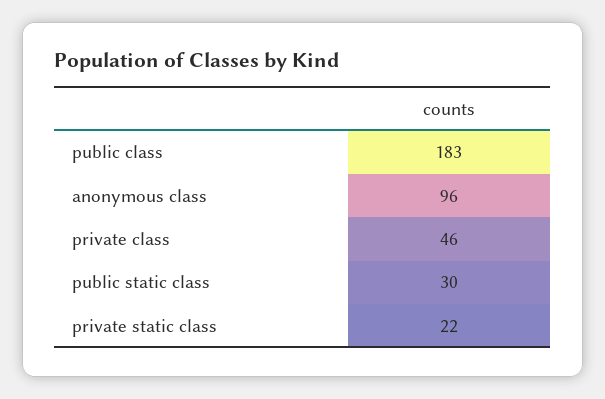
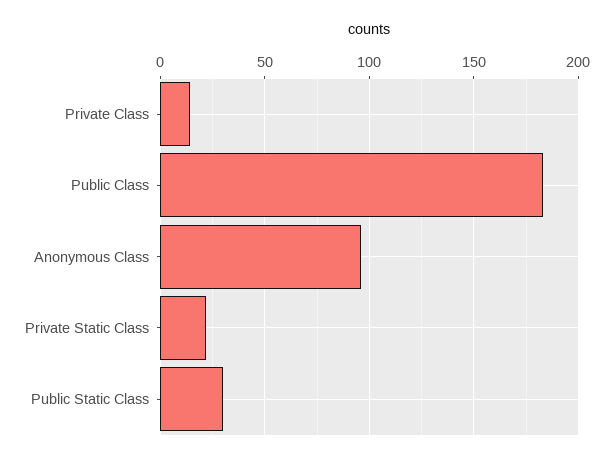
  {
    "public class": 183,
    "anonymous class": 96,
-   "private class": 46,
+   "private class": 15,
    "public static class": 30,
    "private static class": 22
  }

